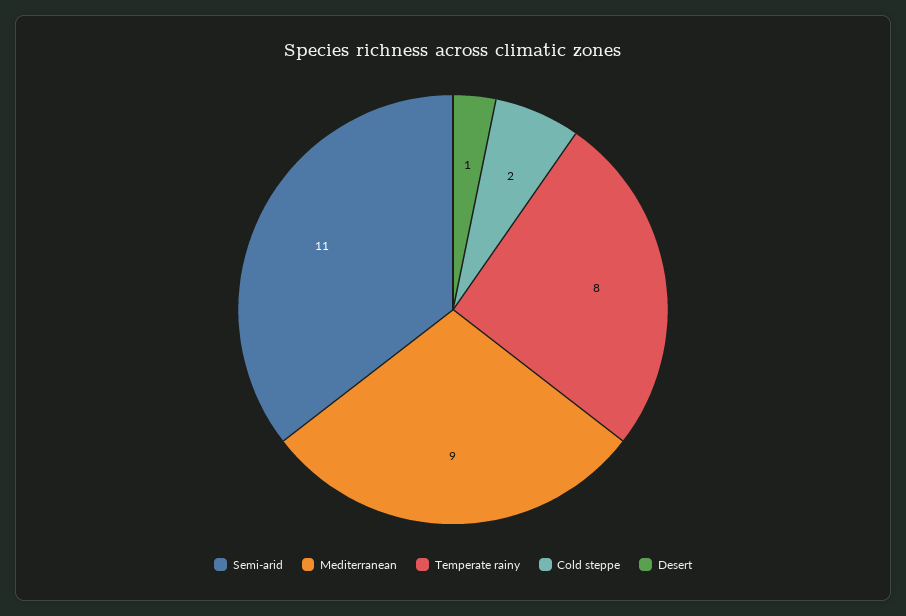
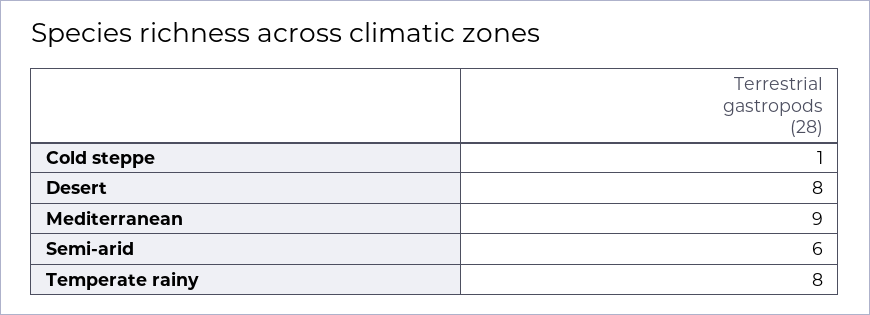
  {
-   "Semi-arid": 11,
+   "Semi-arid": 6,
    "Mediterranean": 9,
    "Temperate rainy": 8,
-   "Cold steppe": 2,
+   "Cold steppe": 1,
-   "Desert": 1
+   "Desert": 8
  }

